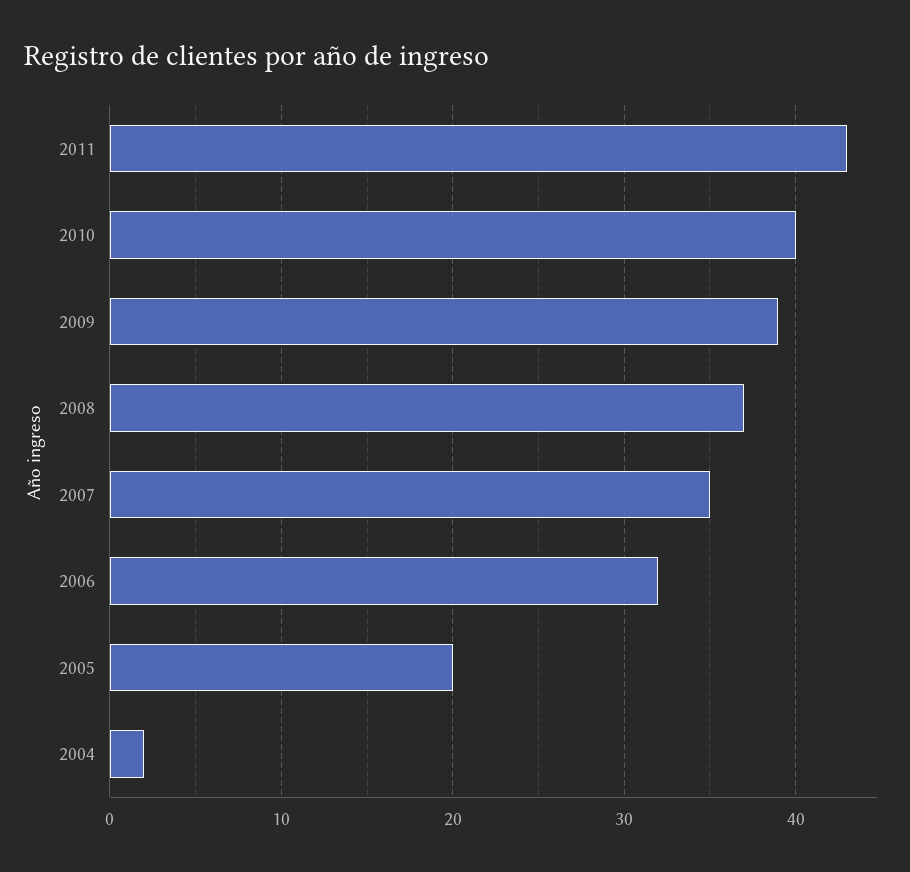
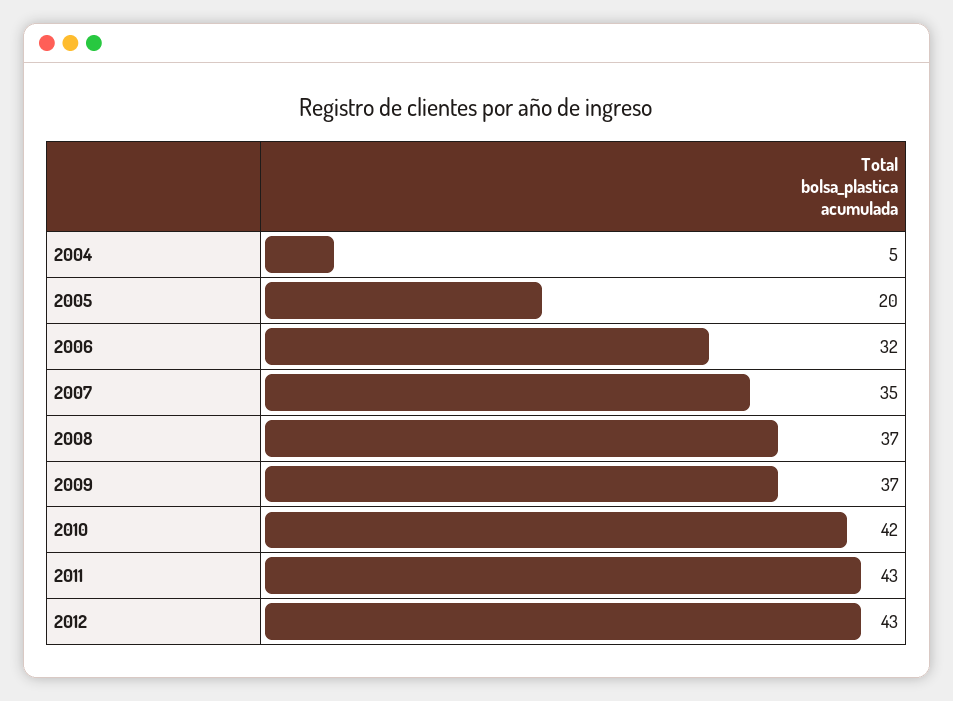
  {
    "2011": 43,
-   "2010": 40,
+   "2010": 42,
-   "2009": 39,
+   "2009": 37,
    "2008": 37,
    "2007": 35,
    "2006": 32,
    "2005": 20,
-   "2004": 2
+   "2004": 5,
+   "2012": 43
  }

